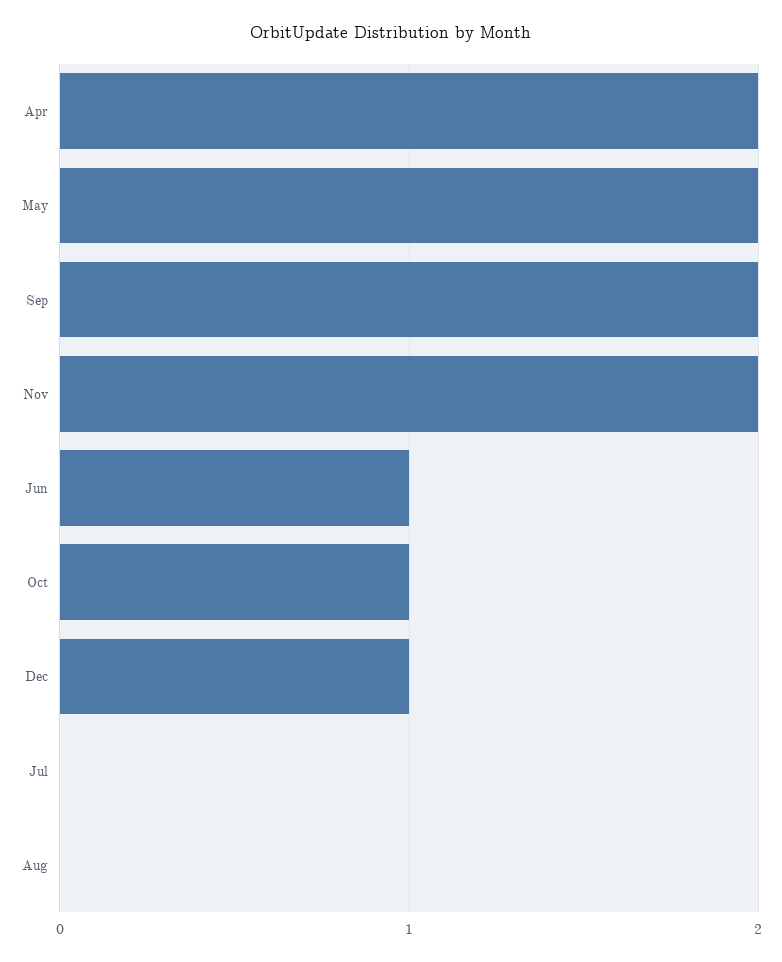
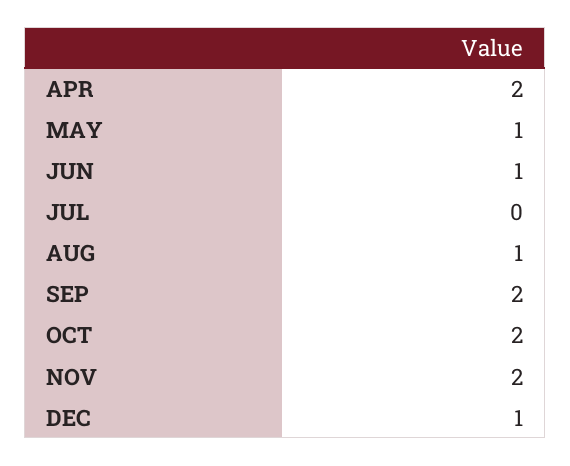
  {
    "Apr": 2,
-   "May": 2,
+   "May": 1,
    "Sep": 2,
    "Nov": 2,
    "Jun": 1,
-   "Oct": 1,
+   "Oct": 2,
    "Dec": 1,
    "Jul": 0,
-   "Aug": 0
+   "Aug": 1
  }

